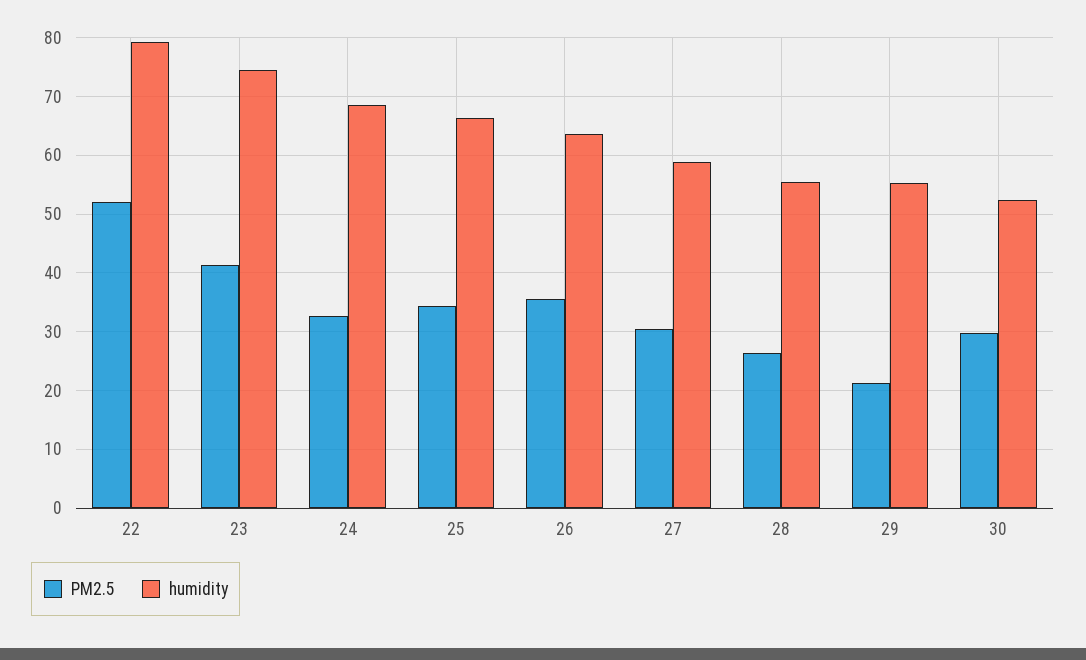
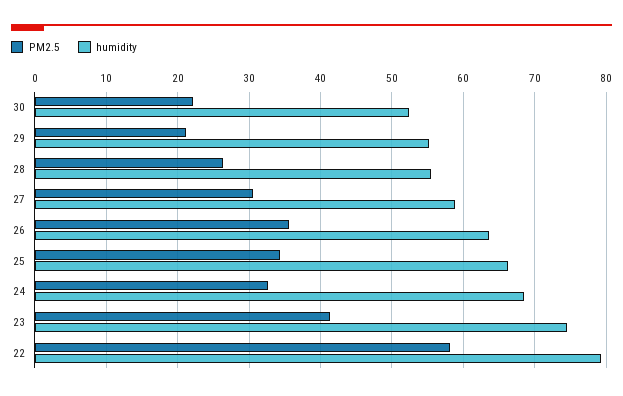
  {
    "PM2.5": {
-     "22": 52,
+     "22": 58,
      "23": 41,
      "24": 33,
      "25": 34,
      "26": 36,
      "27": 31,
      "28": 26,
      "29": 21,
-     "30": 30
+     "30": 22
    },
    "humidity": {
      "22": 79,
      "23": 75,
      "24": 69,
      "25": 66,
      "26": 64,
      "27": 59,
      "28": 56,
      "29": 55,
      "30": 52
    }
  }

